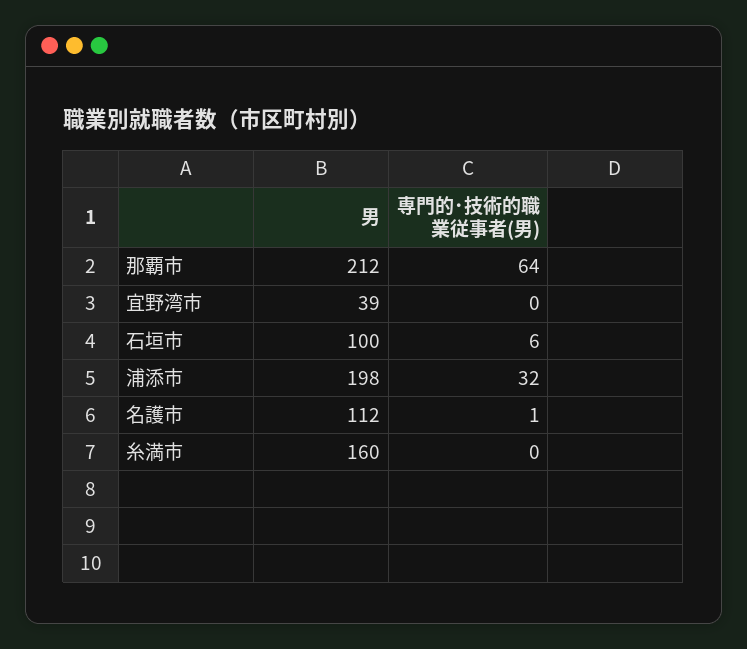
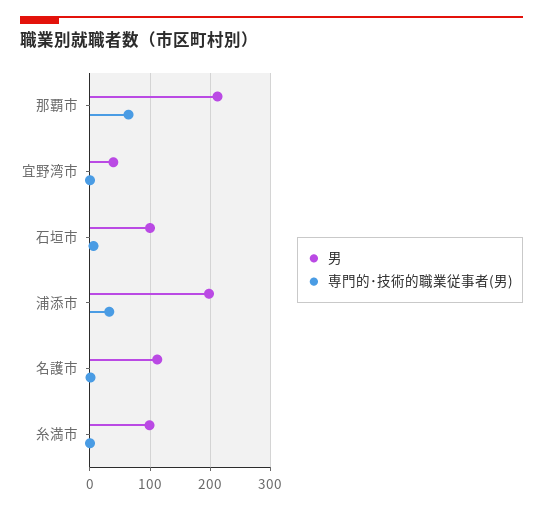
  {
    "男": {
      "那覇市": 212,
      "宜野湾市": 39,
      "石垣市": 100,
      "浦添市": 198,
      "名護市": 112,
-     "糸満市": 160
+     "糸満市": 100
    },
    "専門的･技術的職業従事者(男)": {
      "那覇市": 64,
      "宜野湾市": 0,
      "石垣市": 6,
      "浦添市": 32,
      "名護市": 1,
      "糸満市": 0
    }
  }

